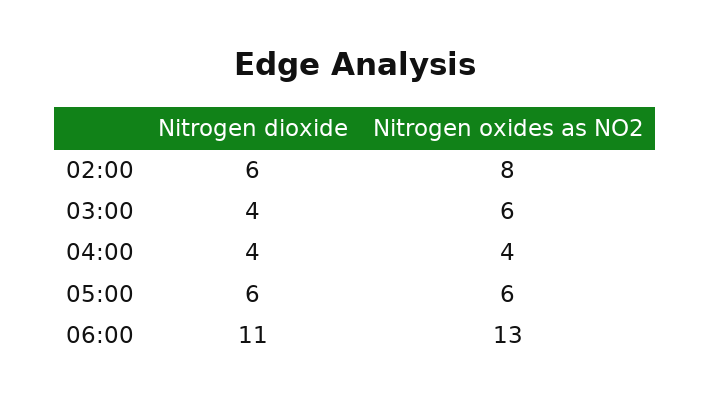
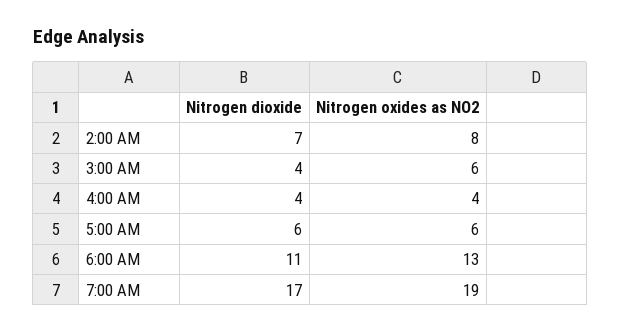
  {
    "Nitrogen dioxide": {
-     "02:00": 6,
+     "02:00": 7,
      "03:00": 4,
      "04:00": 4,
      "05:00": 6,
-     "06:00": 11
+     "06:00": 11,
+     "7:00 AM": 17
    },
    "Nitrogen oxides as NO2": {
      "02:00": 8,
      "03:00": 6,
      "04:00": 4,
      "05:00": 6,
-     "06:00": 13
+     "06:00": 13,
+     "7:00 AM": 19
    }
  }

